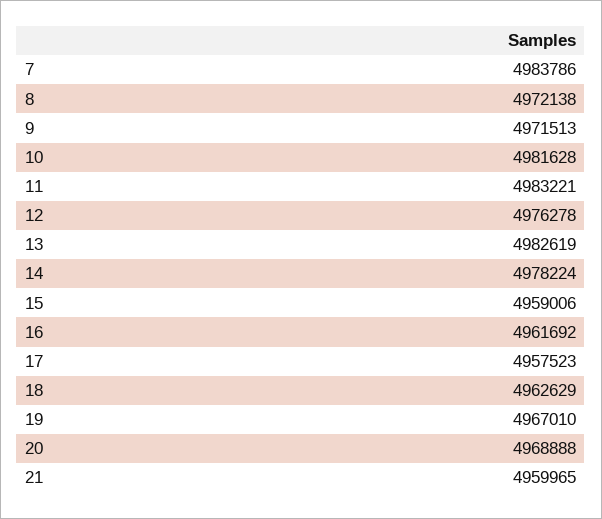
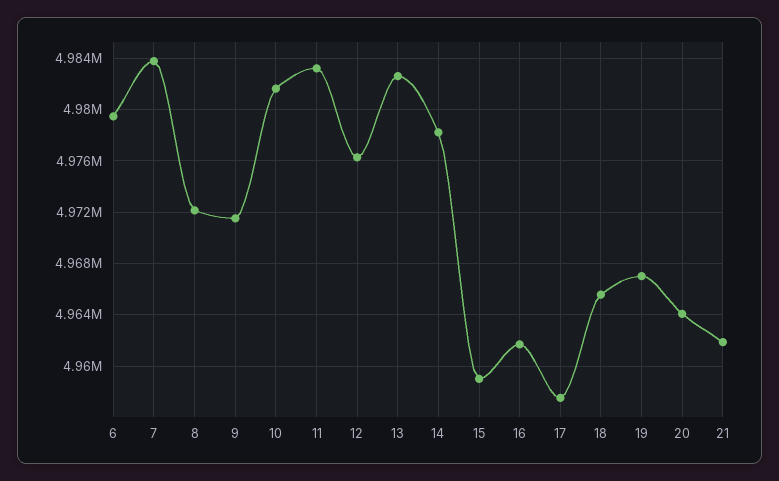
  {
    "7": 4983786,
    "8": 4972138,
    "9": 4971513,
    "10": 4981628,
    "11": 4983221,
    "12": 4976278,
    "13": 4982619,
    "14": 4978224,
    "15": 4959006,
    "16": 4961692,
    "17": 4957523,
-   "18": 4962629,
+   "18": 4965500,
    "19": 4967010,
-   "20": 4968888,
+   "20": 4964000,
-   "21": 4959965
+   "21": 4962000,
+   "6": 4979500
  }

